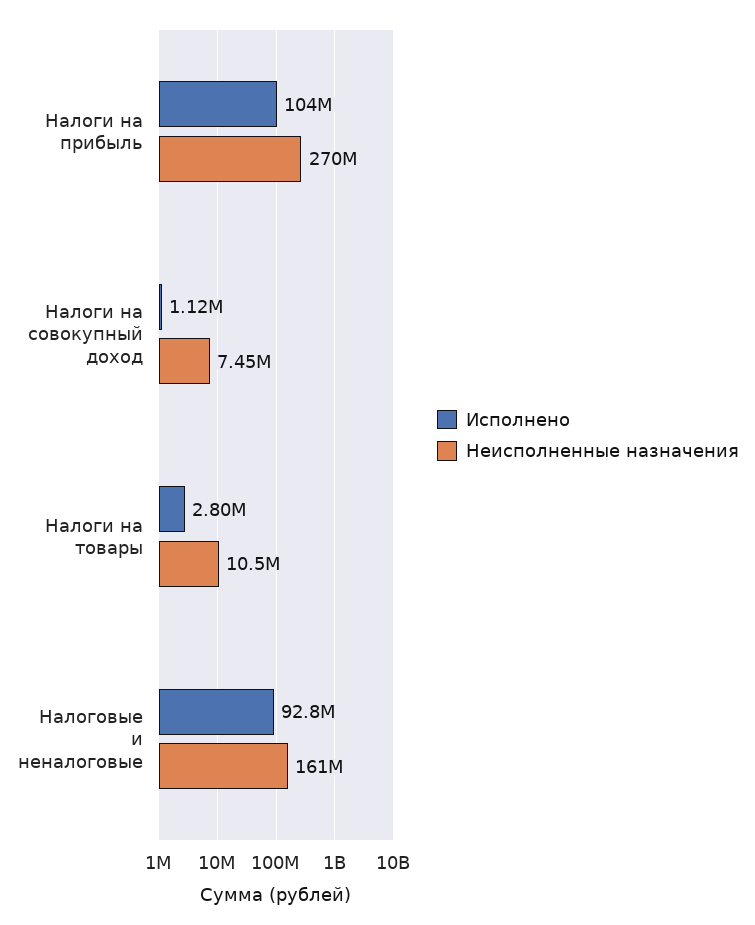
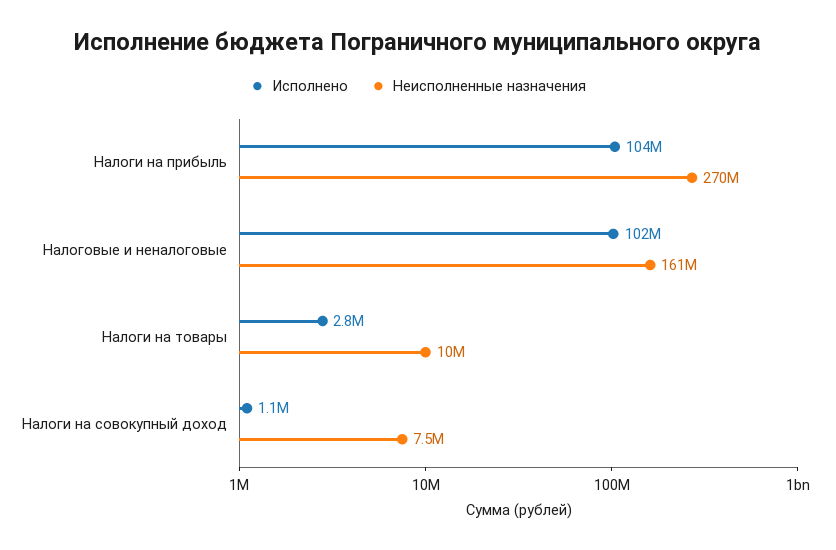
  {
    "Исполнено": {
      "Налоги на прибыль": 104000000,
      "Налоги на совокупный доход": 1120000,
      "Налоги на товары": 2800000,
-     "Налоговые и неналоговые": 92800000
+     "Налоговые и неналоговые": 102000000
    },
    "Неисполненные назначения": {
      "Налоги на прибыль": 270000000,
      "Налоги на совокупный доход": 7450000,
      "Налоги на товары": 10500000,
      "Налоговые и неналоговые": 161000000
    }
  }

